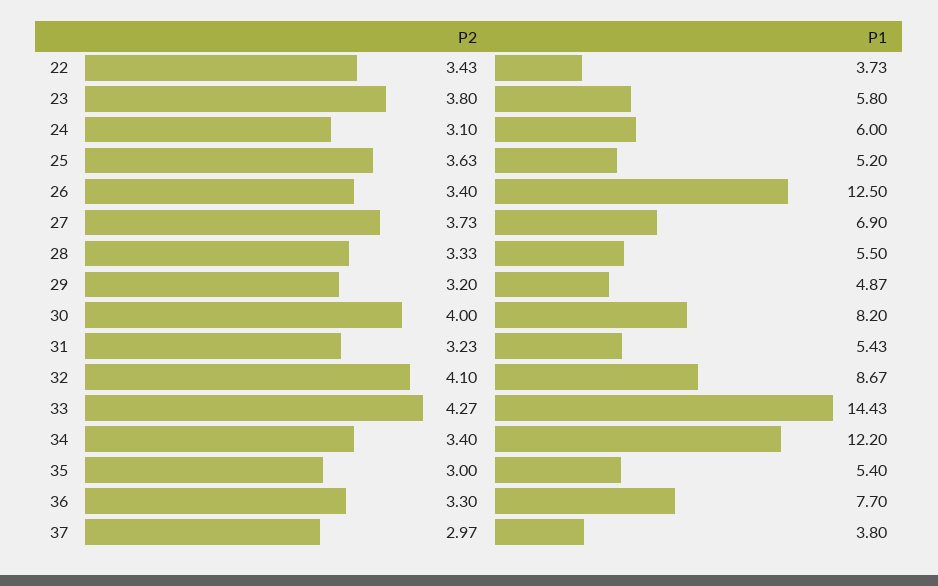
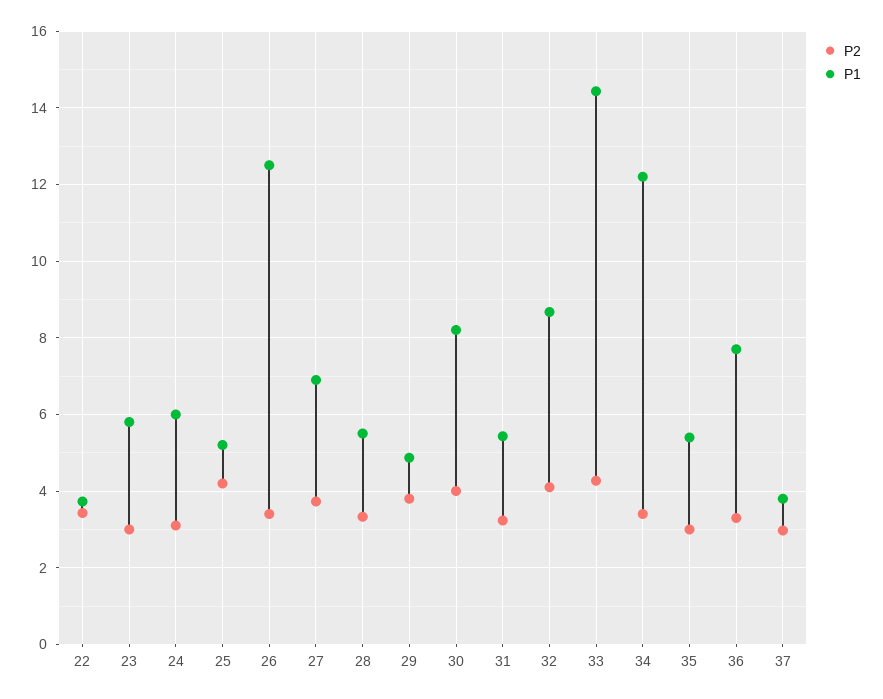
  {
    "P2": {
      "22": 3.43,
-     "23": 3.8,
+     "23": 3,
      "24": 3.1,
-     "25": 3.63,
+     "25": 4.2,
      "26": 3.4,
      "27": 3.73,
      "28": 3.33,
-     "29": 3.2,
+     "29": 3.8,
      "30": 4,
      "31": 3.23,
      "32": 4.1,
      "33": 4.27,
      "34": 3.4,
      "35": 3,
      "36": 3.3,
      "37": 2.97
    },
    "P1": {
      "22": 3.73,
      "23": 5.8,
      "24": 6,
      "25": 5.2,
      "26": 12.5,
      "27": 6.9,
      "28": 5.5,
      "29": 4.87,
      "30": 8.2,
      "31": 5.43,
      "32": 8.67,
      "33": 14.43,
      "34": 12.2,
      "35": 5.4,
      "36": 7.7,
      "37": 3.8
    }
  }

